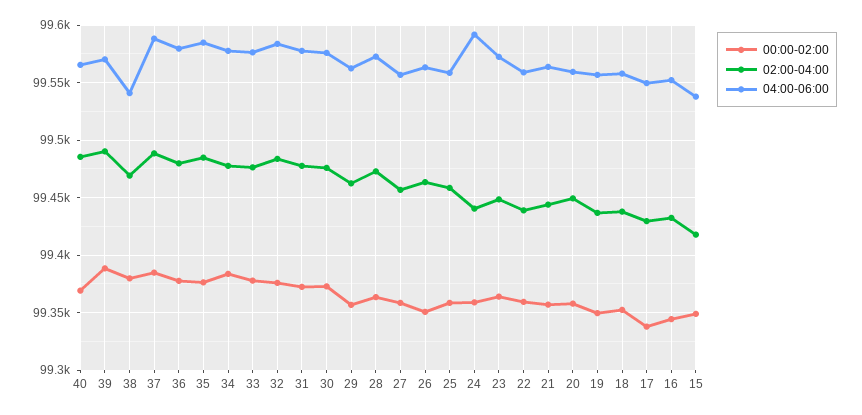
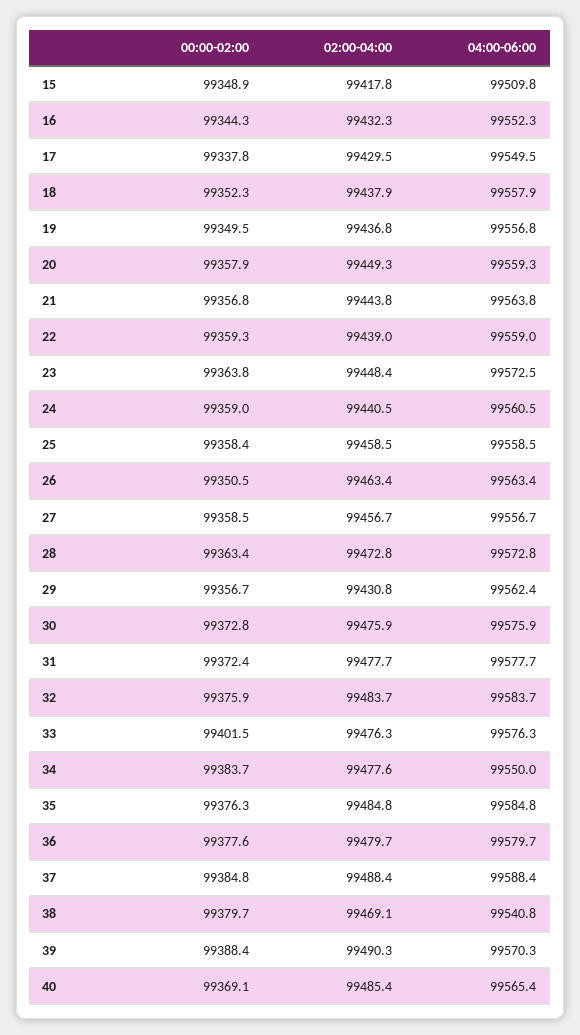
  {
    "00:00-02:00": {
      "40": 99369.1,
      "39": 99388.4,
      "38": 99379.7,
      "37": 99384.8,
      "36": 99377.6,
      "35": 99376.3,
      "34": 99383.7,
-     "33": 99380,
+     "33": 99401.5,
      "32": 99375.9,
      "31": 99372.4,
      "30": 99372.8,
      "29": 99356.7,
      "28": 99363.4,
      "27": 99358.5,
      "26": 99350.5,
      "25": 99358.4,
      "24": 99359,
      "23": 99363.8,
      "22": 99359.3,
      "21": 99356.8,
      "20": 99357.9,
      "19": 99349.5,
      "18": 99352.3,
      "17": 99337.8,
      "16": 99344.3,
      "15": 99348.9
    },
    "02:00-04:00": {
      "40": 99485.4,
      "39": 99490.3,
      "38": 99469.1,
      "37": 99488.4,
      "36": 99479.7,
      "35": 99484.8,
      "34": 99477.6,
      "33": 99476.3,
      "32": 99483.7,
      "31": 99477.7,
      "30": 99475.9,
-     "29": 99460,
+     "29": 99430.8,
      "28": 99472.8,
      "27": 99456.7,
      "26": 99463.4,
      "25": 99458.5,
      "24": 99440.5,
      "23": 99448.4,
      "22": 99439,
      "21": 99443.8,
      "20": 99449.3,
      "19": 99436.8,
      "18": 99437.9,
      "17": 99429.5,
      "16": 99432.3,
      "15": 99417.8
    },
    "04:00-06:00": {
      "40": 99565.4,
      "39": 99570.3,
      "38": 99540.8,
      "37": 99588.4,
      "36": 99579.7,
      "35": 99584.8,
-     "34": 99580,
+     "34": 99550,
      "33": 99576.3,
      "32": 99583.7,
      "31": 99577.7,
      "30": 99575.9,
      "29": 99562.4,
      "28": 99572.8,
      "27": 99556.7,
      "26": 99563.4,
      "25": 99558.5,
-     "24": 99590,
+     "24": 99560.5,
      "23": 99572.5,
      "22": 99559,
      "21": 99563.8,
      "20": 99559.3,
      "19": 99556.8,
      "18": 99557.9,
      "17": 99549.5,
      "16": 99552.3,
-     "15": 99540
+     "15": 99509.8
    }
  }

